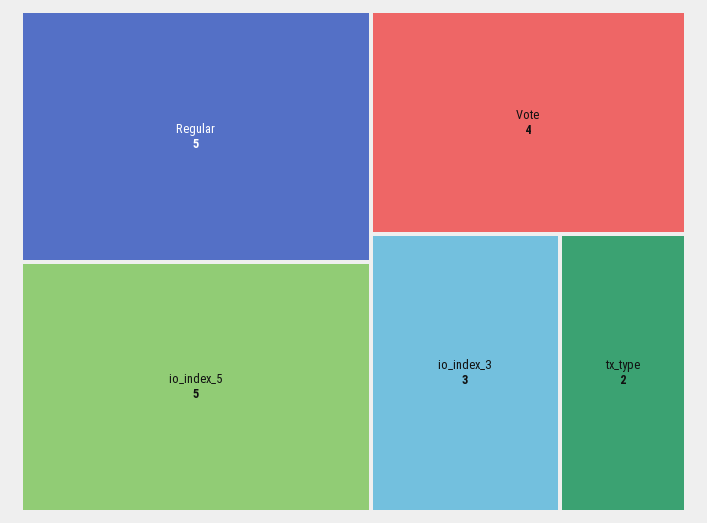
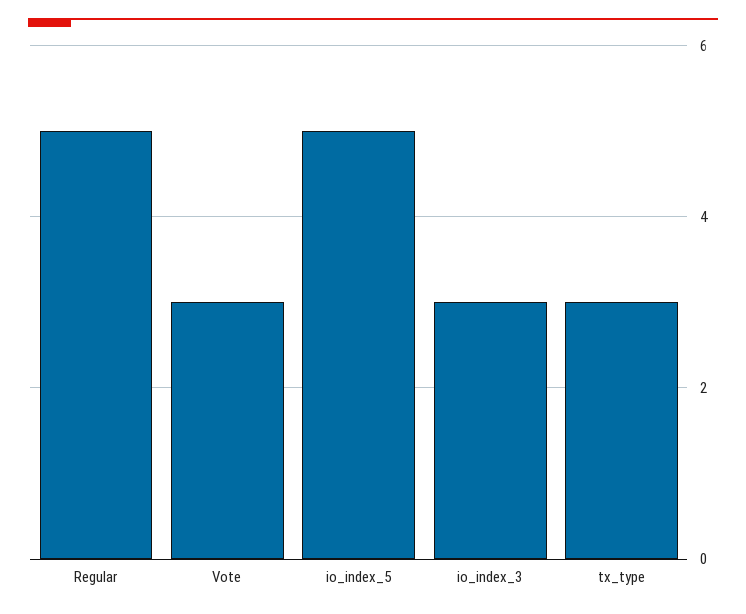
  {
    "Regular": 5,
    "io_index_5": 5,
-   "Vote": 4,
+   "Vote": 3,
    "io_index_3": 3,
-   "tx_type": 2
+   "tx_type": 3
  }

